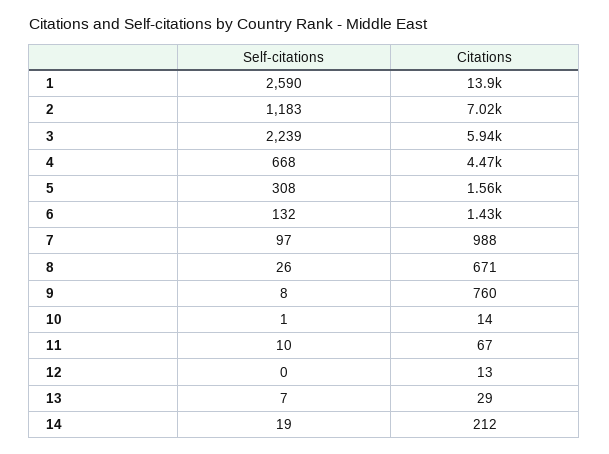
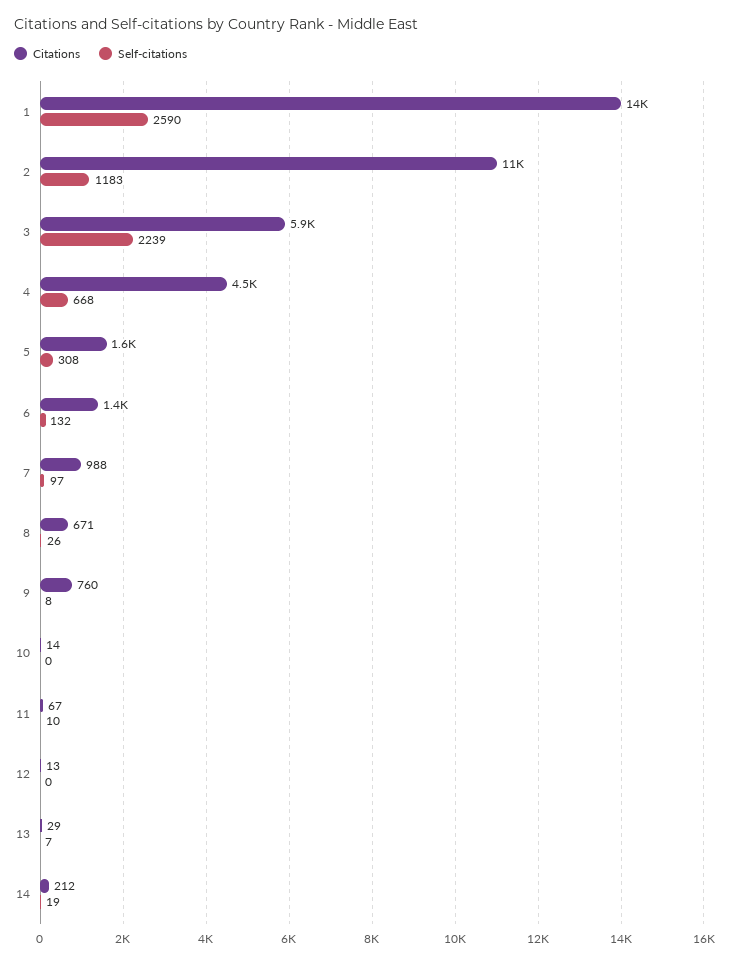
  {
    "Self-citations": {
      "1": 2590,
      "2": 1183,
      "3": 2239,
      "4": 668,
      "5": 308,
      "6": 132,
      "7": 97,
      "8": 26,
      "9": 8,
-     "10": 1,
+     "10": 0,
      "11": 10,
      "12": 0,
      "13": 7,
      "14": 19
    },
    "Citations": {
      "1": 13900,
-     "2": 7020,
+     "2": 11000,
      "3": 5940,
      "4": 4470,
      "5": 1560,
      "6": 1430,
      "7": 988,
      "8": 671,
      "9": 760,
      "10": 14,
      "11": 67,
      "12": 13,
      "13": 29,
      "14": 212
    }
  }

